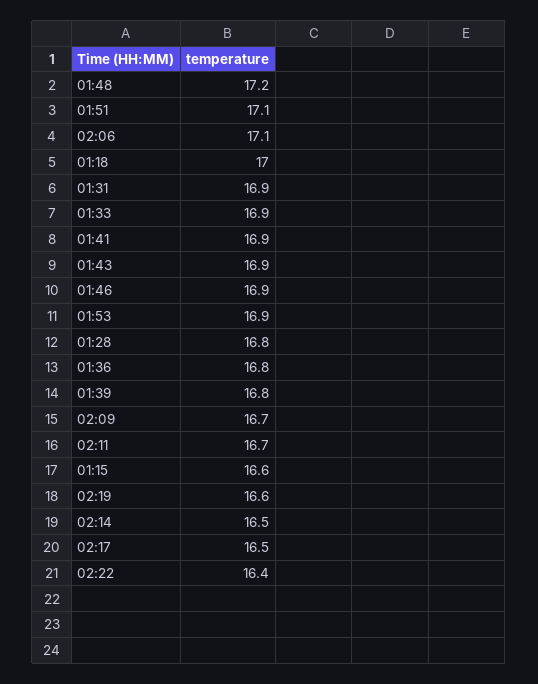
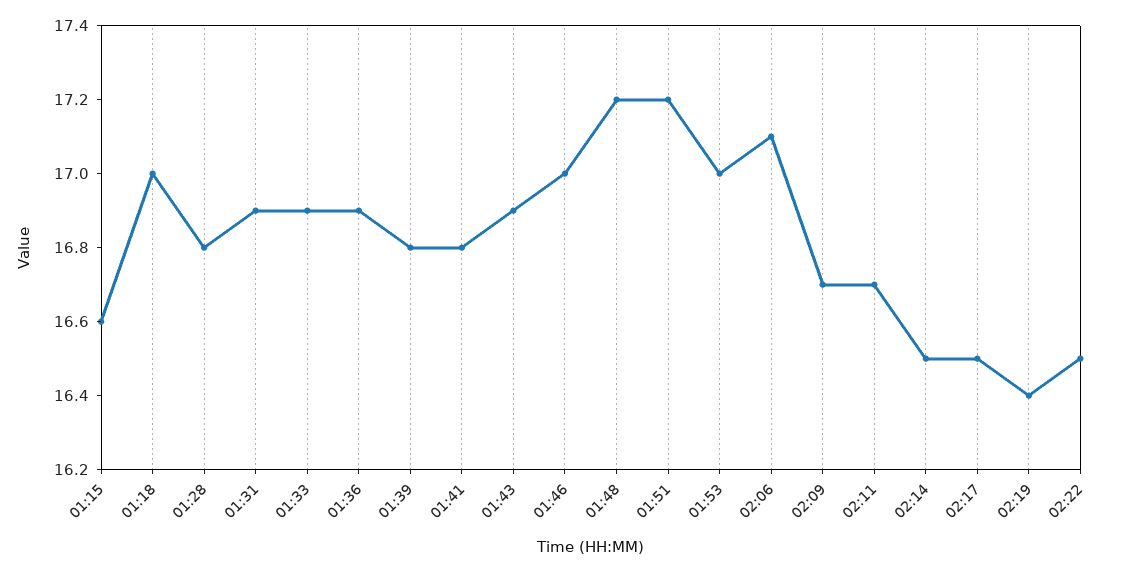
  {
    "01:48": 17.2,
-   "01:51": 17.1,
+   "01:51": 17.2,
    "02:06": 17.1,
    "01:18": 17,
    "01:31": 16.9,
    "01:33": 16.9,
-   "01:41": 16.9,
+   "01:41": 16.8,
    "01:43": 16.9,
-   "01:46": 16.9,
+   "01:46": 17,
-   "01:53": 16.9,
+   "01:53": 17,
    "01:28": 16.8,
-   "01:36": 16.8,
+   "01:36": 16.9,
    "01:39": 16.8,
    "02:09": 16.7,
    "02:11": 16.7,
    "01:15": 16.6,
-   "02:19": 16.6,
+   "02:19": 16.4,
    "02:14": 16.5,
    "02:17": 16.5,
-   "02:22": 16.4
+   "02:22": 16.5
  }

